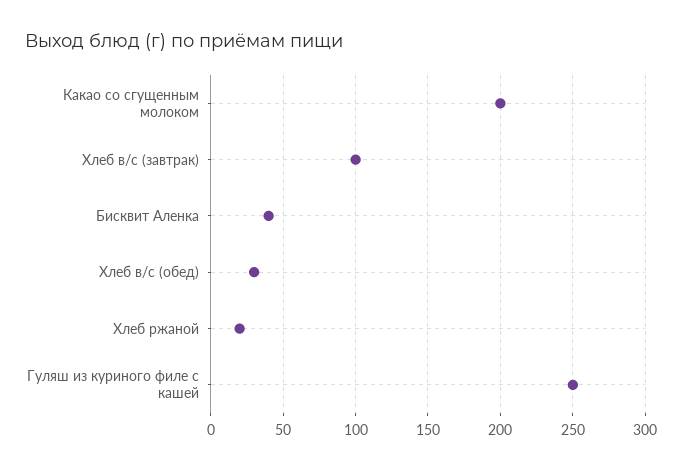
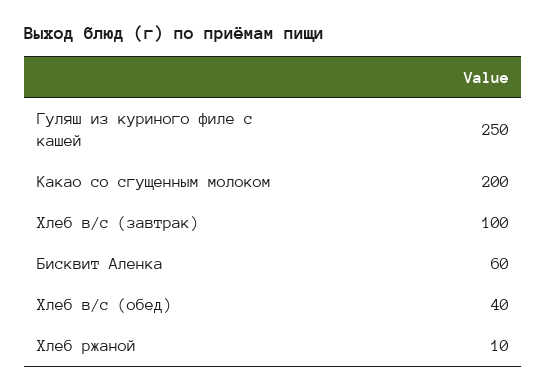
  {
    "Какао со сгущенным молоком": 200,
    "Хлеб в/с (завтрак)": 100,
-   "Бисквит Аленка": 40,
+   "Бисквит Аленка": 60,
-   "Хлеб в/с (обед)": 30,
+   "Хлеб в/с (обед)": 40,
-   "Хлеб ржаной": 20,
+   "Хлеб ржаной": 10,
    "Гуляш из куриного филе с кашей": 250
  }

